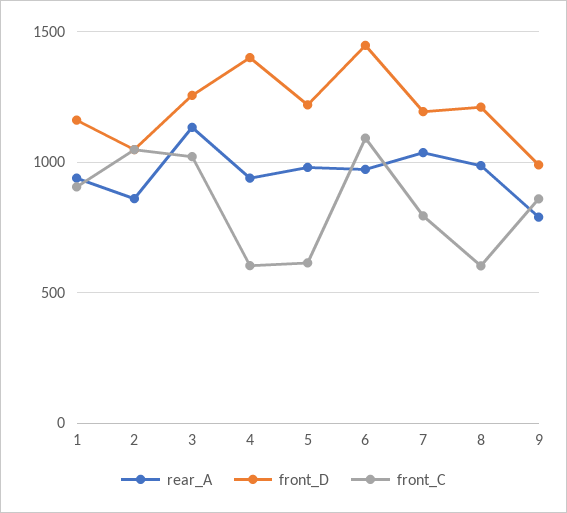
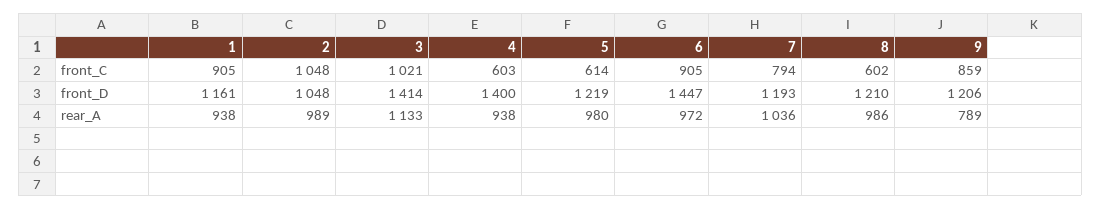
  {
    "rear_A": {
      "1": 938,
-     "2": 850,
+     "2": 989,
      "3": 1133,
      "4": 938,
      "5": 980,
      "6": 972,
      "7": 1036,
      "8": 986,
      "9": 789
    },
    "front_D": {
      "1": 1161,
      "2": 1048,
-     "3": 1250,
+     "3": 1414,
      "4": 1400,
      "5": 1219,
      "6": 1447,
      "7": 1193,
      "8": 1210,
-     "9": 1000
+     "9": 1206
    },
    "front_C": {
      "1": 905,
      "2": 1048,
      "3": 1021,
      "4": 603,
      "5": 614,
-     "6": 1100,
+     "6": 905,
      "7": 794,
      "8": 602,
      "9": 859
    }
  }

